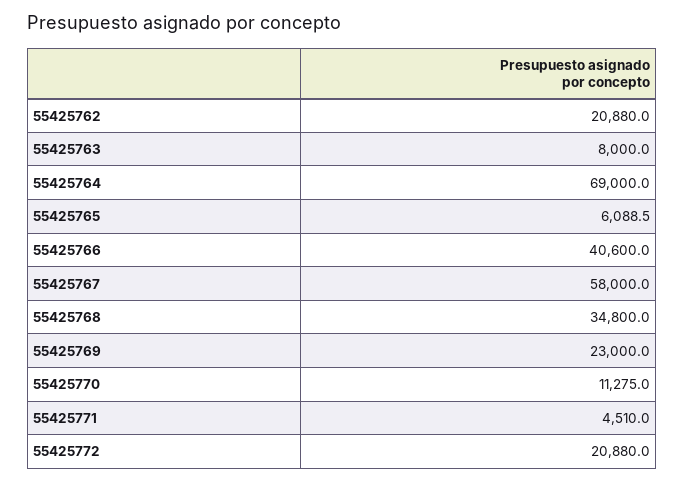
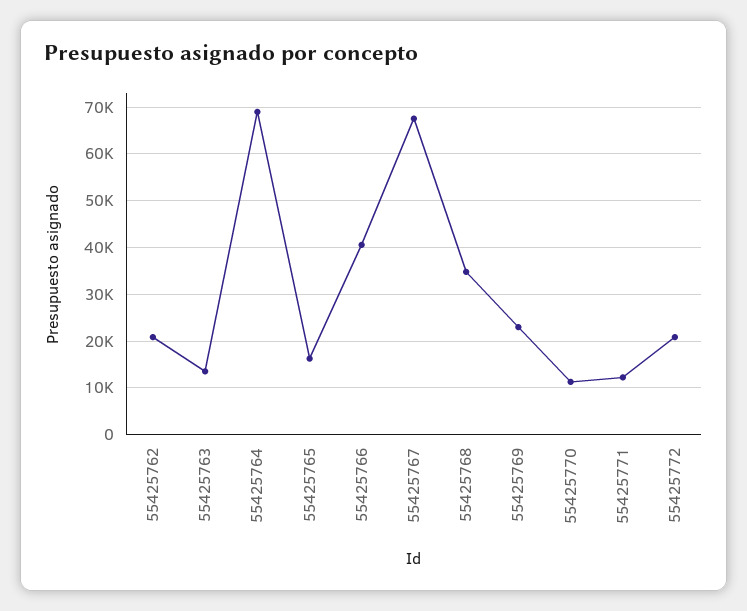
  {
    "55425762": 20880,
-   "55425763": 8000,
+   "55425763": 14000,
    "55425764": 69000,
-   "55425765": 6088.5,
+   "55425765": 16000,
    "55425766": 40600,
-   "55425767": 58000,
+   "55425767": 68000,
    "55425768": 34800,
    "55425769": 23000,
    "55425770": 11275,
-   "55425771": 4510,
+   "55425771": 12000,
    "55425772": 20880
  }

